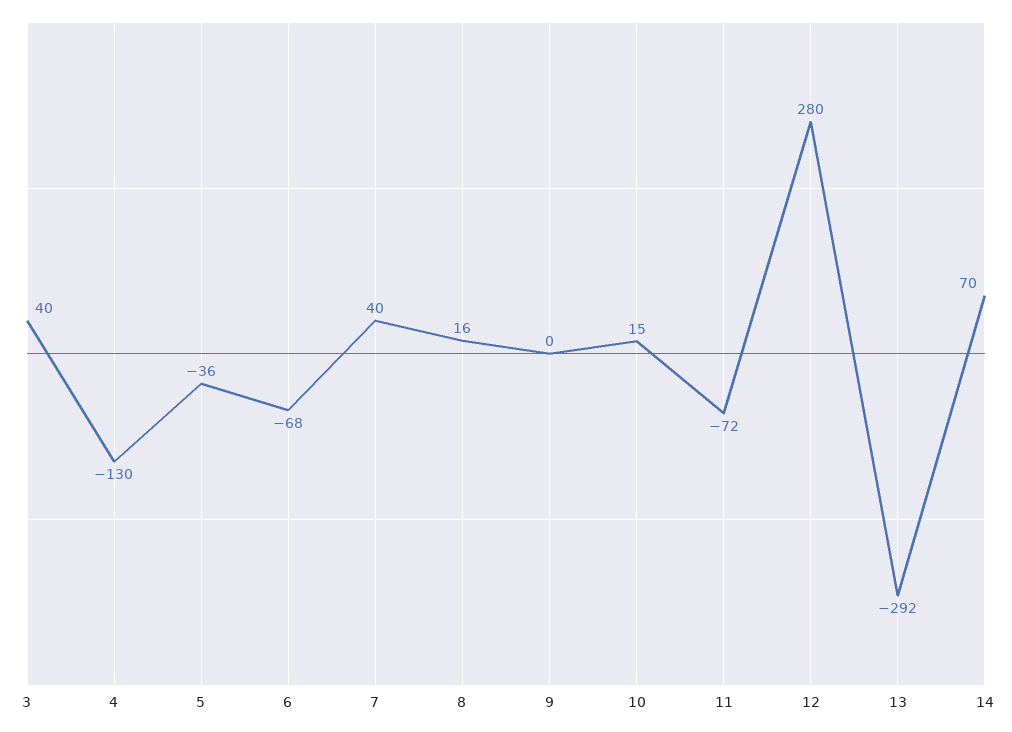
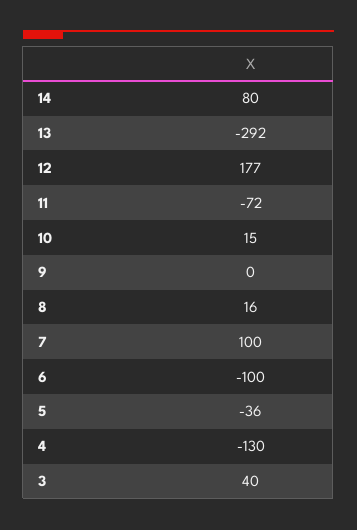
  {
    "3": 40,
    "4": -130,
    "5": -36,
-   "6": -68,
+   "6": -100,
-   "7": 40,
+   "7": 100,
    "8": 16,
    "9": 0,
    "10": 15,
    "11": -72,
-   "12": 280,
+   "12": 177,
    "13": -292,
-   "14": 70
+   "14": 80
  }

